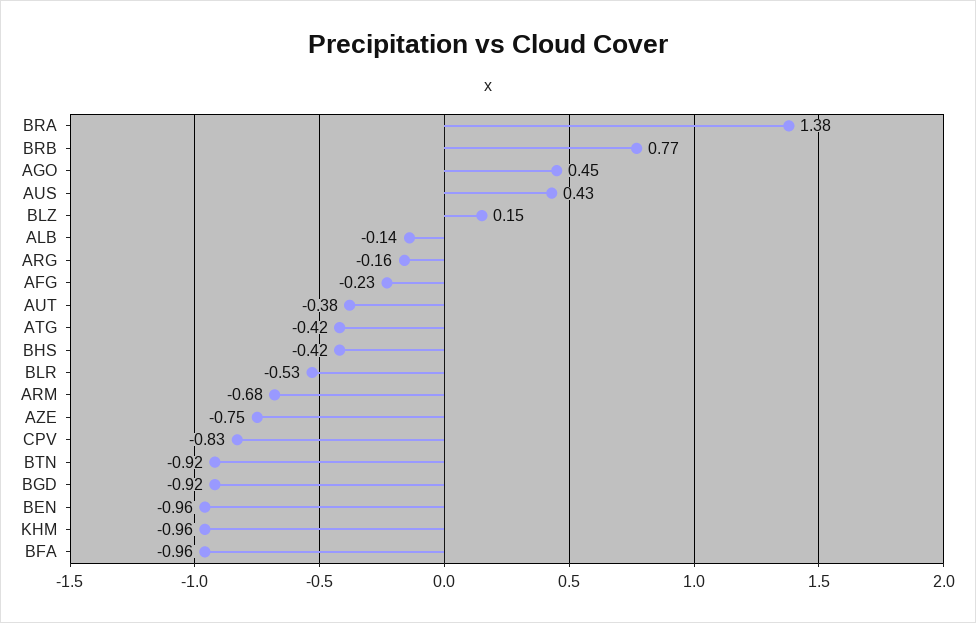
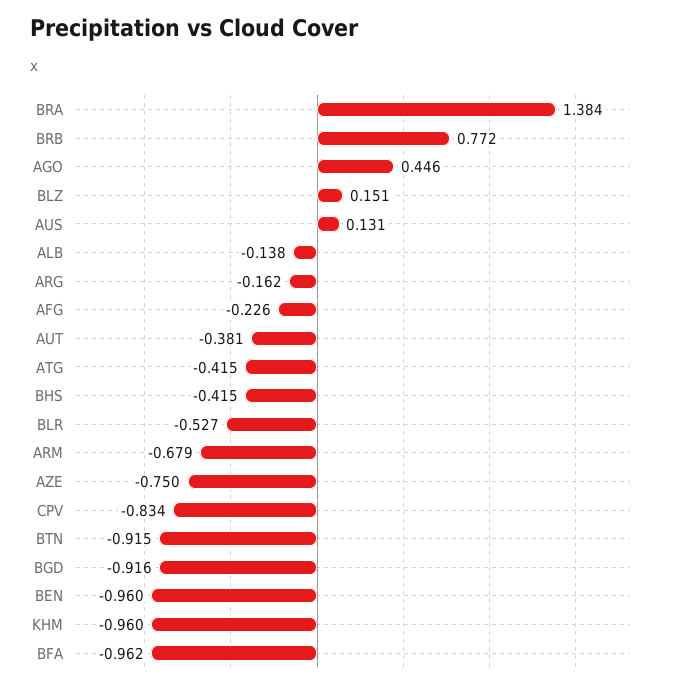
  {
    "BRA": 1.384,
    "BRB": 0.772,
    "AGO": 0.446,
-   "AUS": 0.43,
+   "AUS": 0.131,
    "BLZ": 0.151,
    "ALB": -0.138,
    "ARG": -0.162,
    "AFG": -0.226,
    "AUT": -0.381,
    "ATG": -0.415,
    "BHS": -0.415,
    "BLR": -0.527,
    "ARM": -0.679,
    "AZE": -0.75,
    "CPV": -0.834,
    "BTN": -0.915,
    "BGD": -0.916,
    "BEN": -0.96,
    "KHM": -0.96,
    "BFA": -0.962
  }

